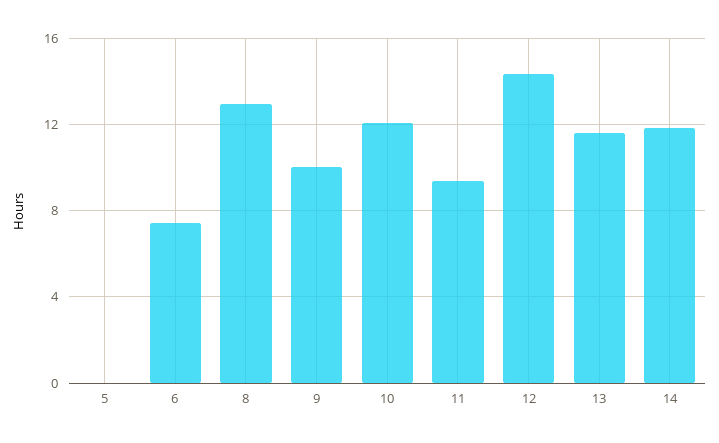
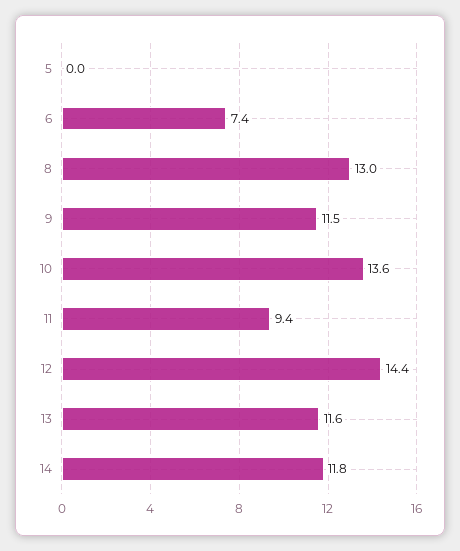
  {
    "5": 0,
    "6": 7.4,
    "8": 13,
-   "9": 10,
+   "9": 11.5,
-   "10": 12,
+   "10": 13.6,
    "11": 9.4,
    "12": 14.4,
    "13": 11.6,
    "14": 11.8
  }

